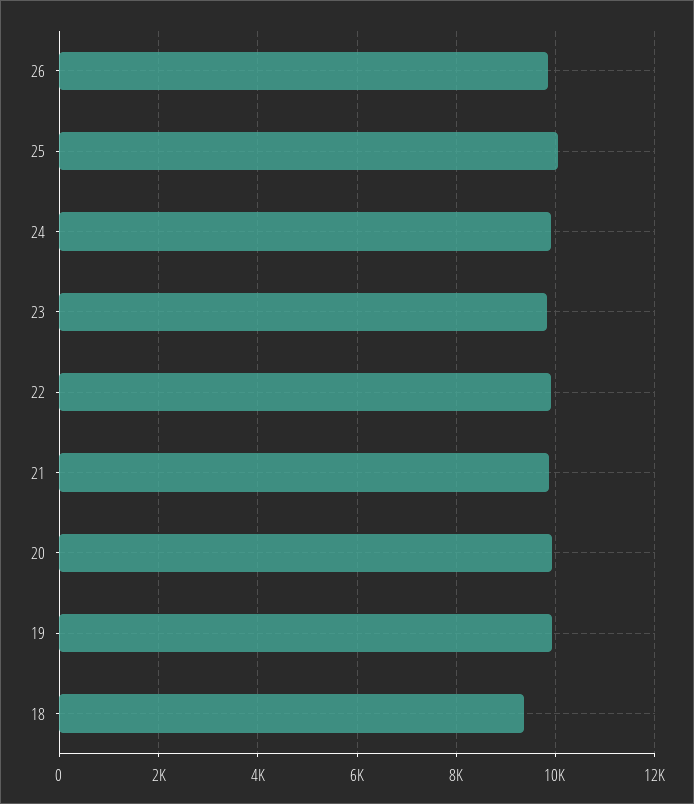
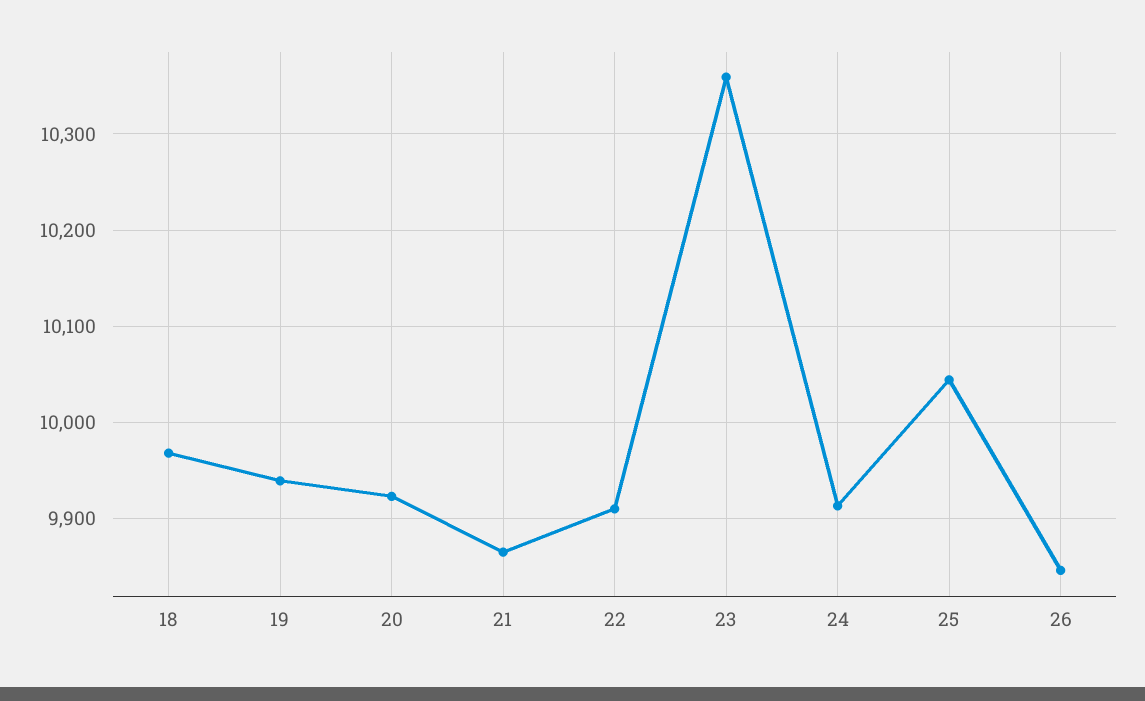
  {
    "26": 9850,
    "25": 10040,
    "24": 9910,
-   "23": 9800,
+   "23": 10360,
    "22": 9910,
    "21": 9870,
    "20": 9920,
    "19": 9940,
-   "18": 9400
+   "18": 9970
  }

